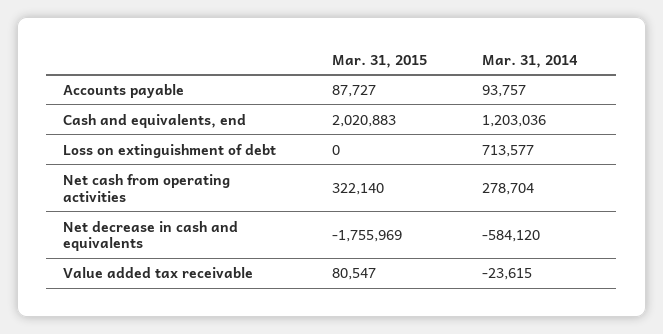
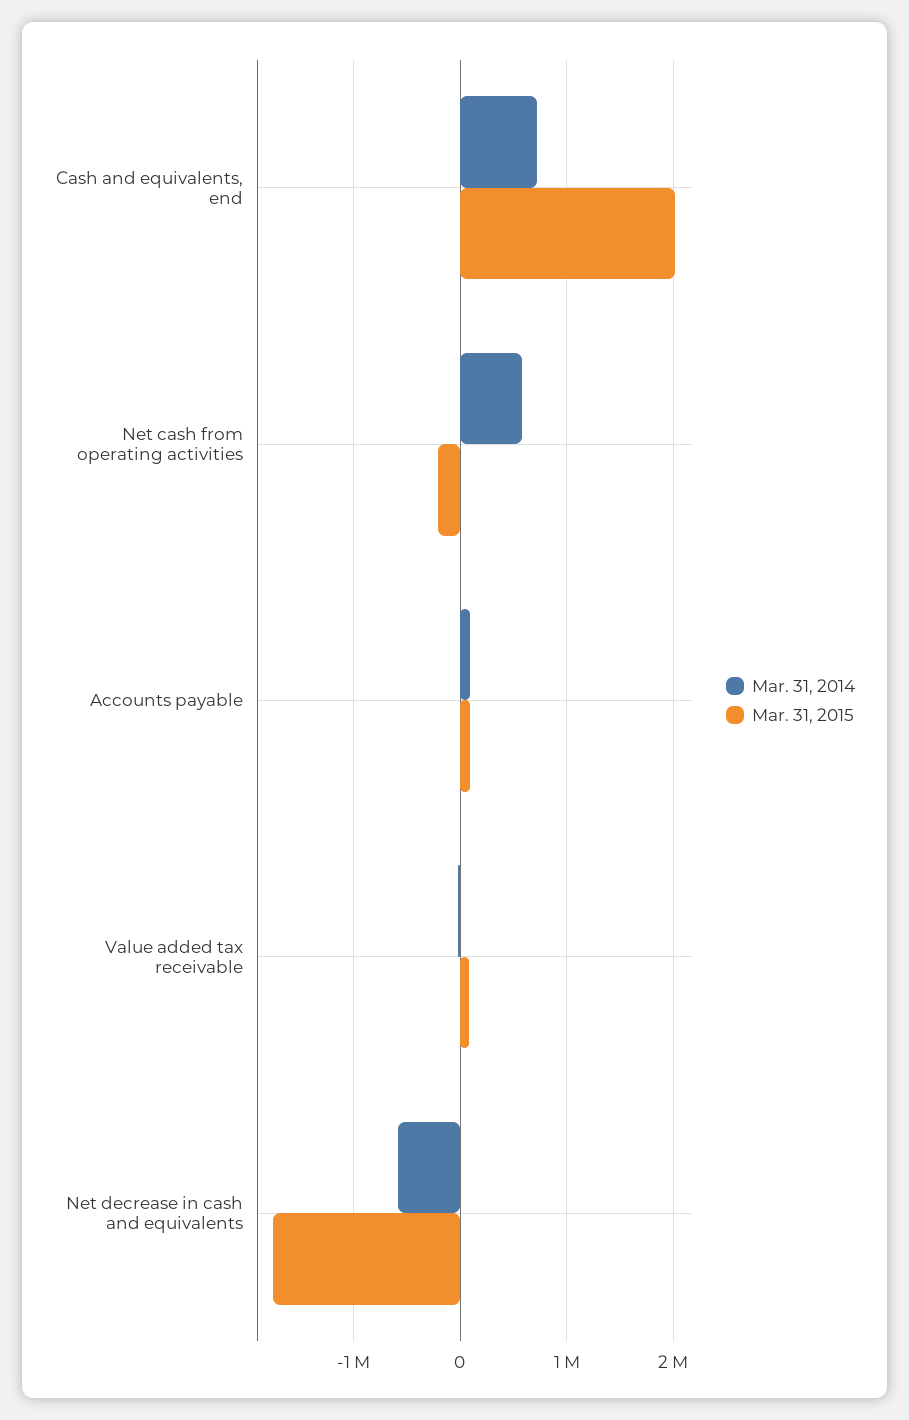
  {
    "Mar. 31, 2015": {
      "Accounts payable": 87727,
      "Cash and equivalents, end": 2020883,
-     "Loss on extinguishment of debt": 0,
-     "Net cash from operating activities": 322140,
+     "Net cash from operating activities": -200000,
      "Net decrease in cash and equivalents": -1755969,
      "Value added tax receivable": 80547
    },
    "Mar. 31, 2014": {
      "Accounts payable": 93757,
-     "Cash and equivalents, end": 1203036,
+     "Cash and equivalents, end": 700000,
-     "Loss on extinguishment of debt": 713577,
-     "Net cash from operating activities": 278704,
+     "Net cash from operating activities": 600000,
      "Net decrease in cash and equivalents": -584120,
      "Value added tax receivable": -23615
    }
  }

